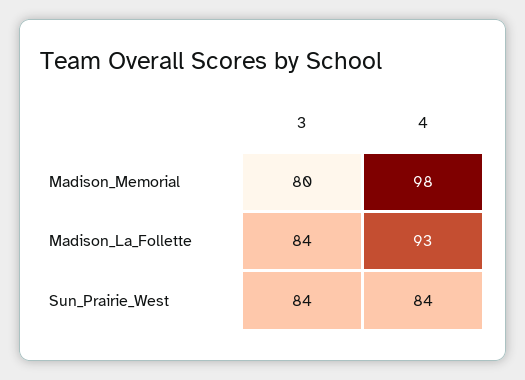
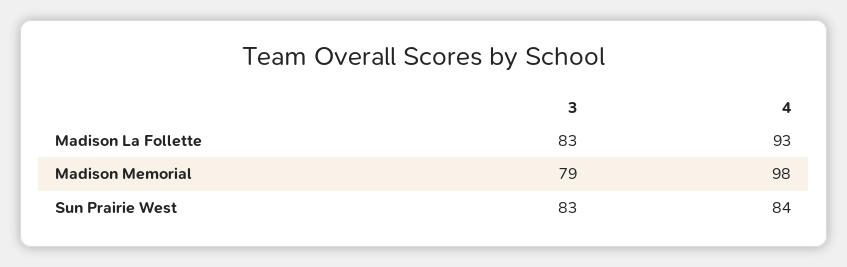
  {
    "3": {
-     "Madison_Memorial": 80,
+     "Madison_Memorial": 79,
-     "Madison_La_Follette": 84,
+     "Madison_La_Follette": 83,
-     "Sun_Prairie_West": 84
+     "Sun_Prairie_West": 83
    },
    "4": {
      "Madison_Memorial": 98,
      "Madison_La_Follette": 93,
      "Sun_Prairie_West": 84
    }
  }

